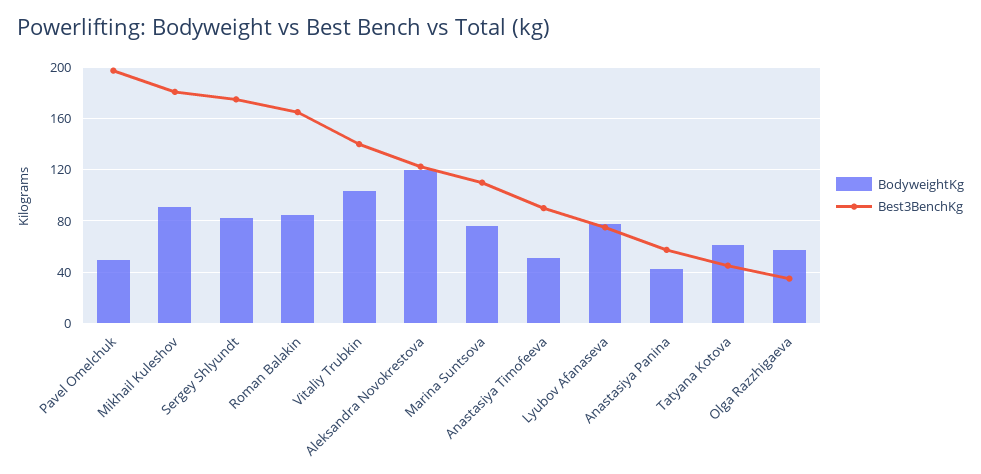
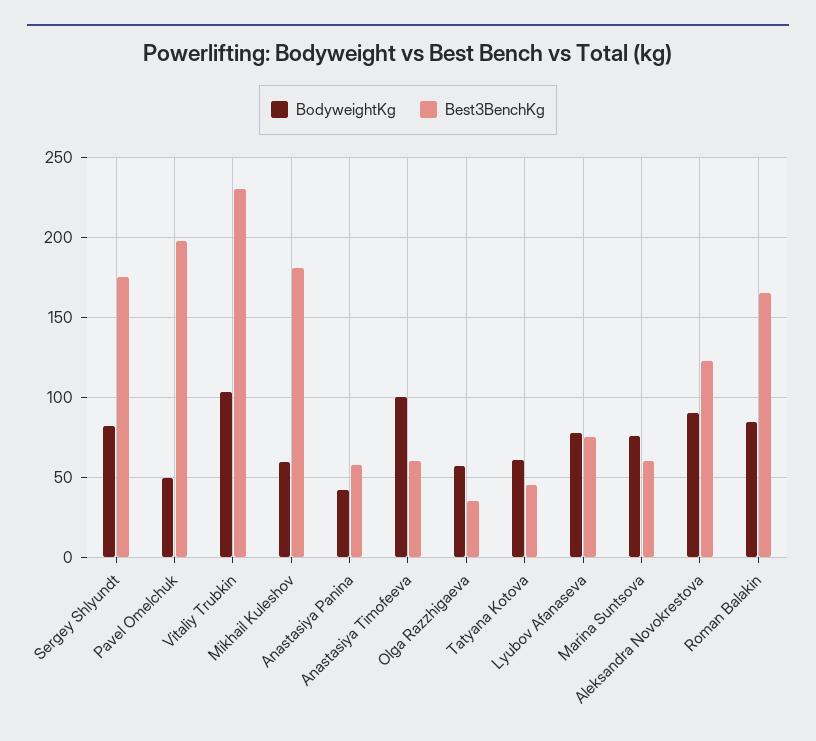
  {
    "BodyweightKg": {
      "Pavel Omelchuk": 50,
-     "Mikhail Kuleshov": 90,
+     "Mikhail Kuleshov": 60,
      "Sergey Shlyundt": 80,
      "Roman Balakin": 85,
      "Vitaliy Trubkin": 105,
-     "Aleksandra Novokrestova": 120,
+     "Aleksandra Novokrestova": 90,
      "Marina Suntsova": 75,
-     "Anastasiya Timofeeva": 50,
+     "Anastasiya Timofeeva": 100,
      "Lyubov Afanaseva": 80,
      "Anastasiya Panina": 40,
      "Tatyana Kotova": 60,
      "Olga Razzhigaeva": 55
    },
    "Best3BenchKg": {
      "Pavel Omelchuk": 200,
      "Mikhail Kuleshov": 180,
      "Sergey Shlyundt": 175,
      "Roman Balakin": 165,
-     "Vitaliy Trubkin": 140,
+     "Vitaliy Trubkin": 230,
      "Aleksandra Novokrestova": 125,
-     "Marina Suntsova": 110,
+     "Marina Suntsova": 60,
-     "Anastasiya Timofeeva": 90,
+     "Anastasiya Timofeeva": 60,
      "Lyubov Afanaseva": 75,
      "Anastasiya Panina": 60,
      "Tatyana Kotova": 45,
      "Olga Razzhigaeva": 35
    }
  }

